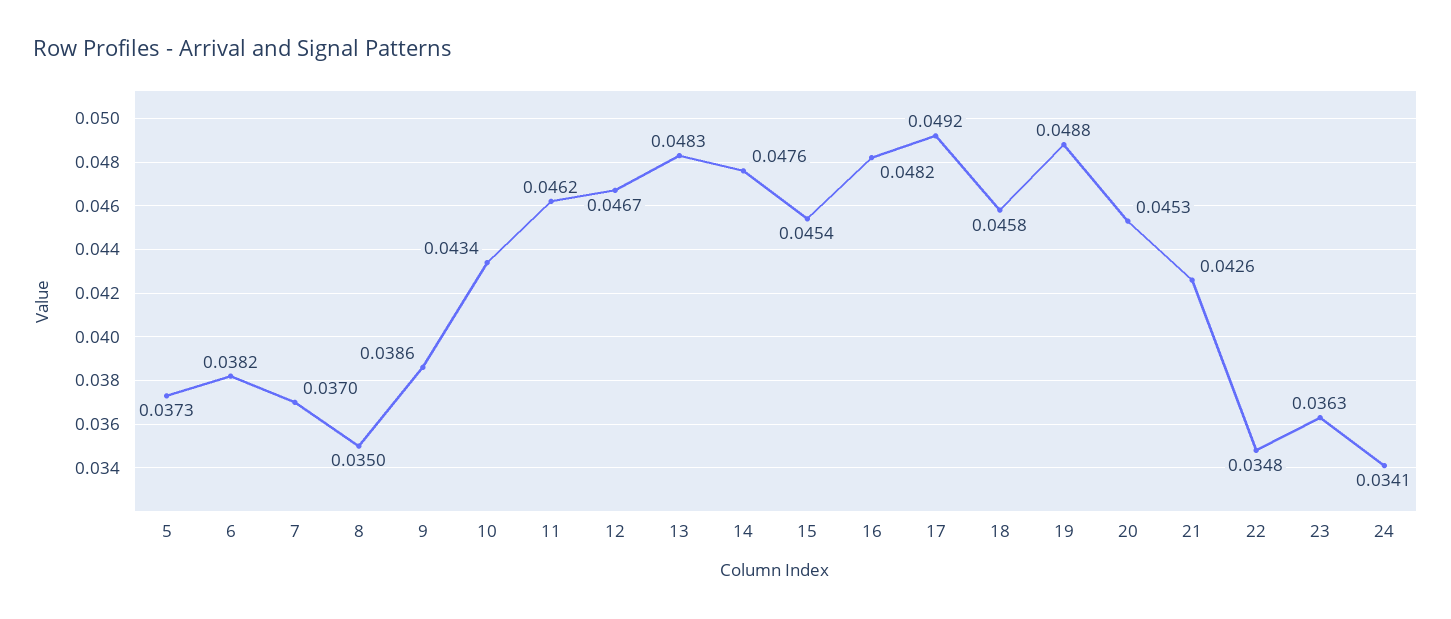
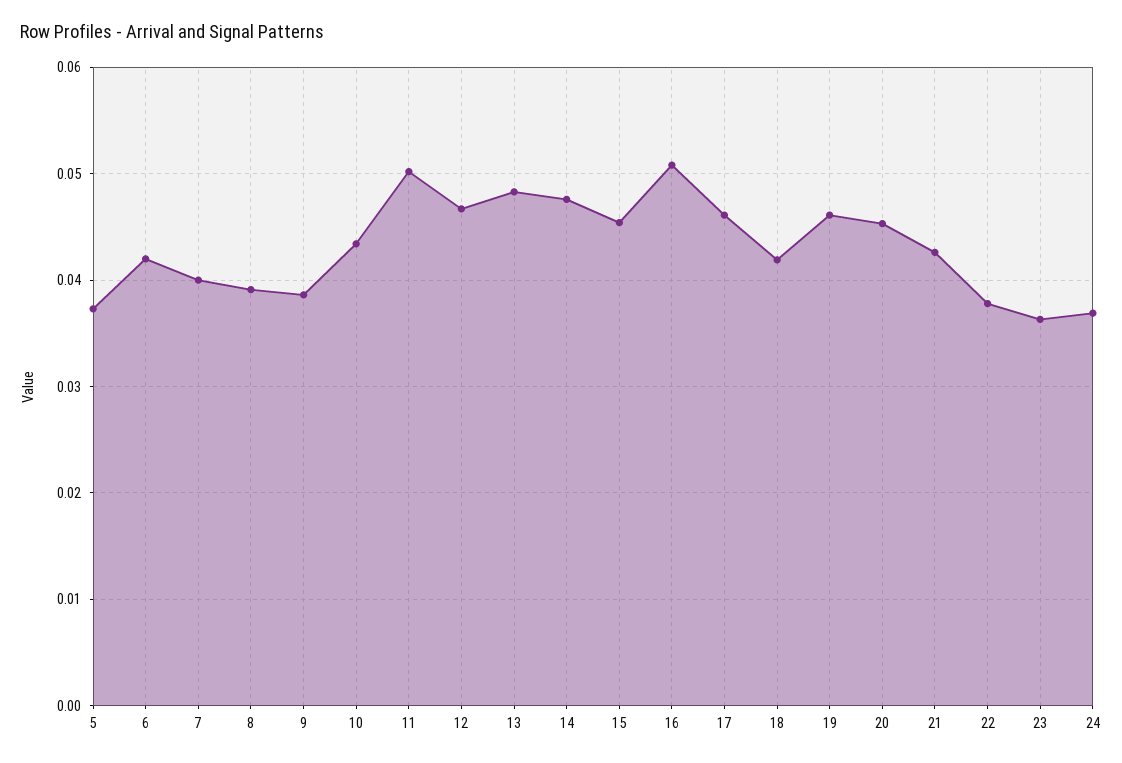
  {
    "5": 0.0373,
-   "6": 0.0382,
+   "6": 0.042,
-   "7": 0.037,
+   "7": 0.04,
-   "8": 0.035,
+   "8": 0.039,
    "9": 0.0386,
    "10": 0.0434,
-   "11": 0.0462,
+   "11": 0.05,
    "12": 0.0467,
    "13": 0.0483,
    "14": 0.0476,
    "15": 0.0454,
-   "16": 0.0482,
+   "16": 0.051,
-   "17": 0.0492,
+   "17": 0.046,
-   "18": 0.0458,
+   "18": 0.042,
-   "19": 0.0488,
+   "19": 0.046,
    "20": 0.0453,
    "21": 0.0426,
-   "22": 0.0348,
+   "22": 0.038,
    "23": 0.0363,
-   "24": 0.0341
+   "24": 0.037
  }

